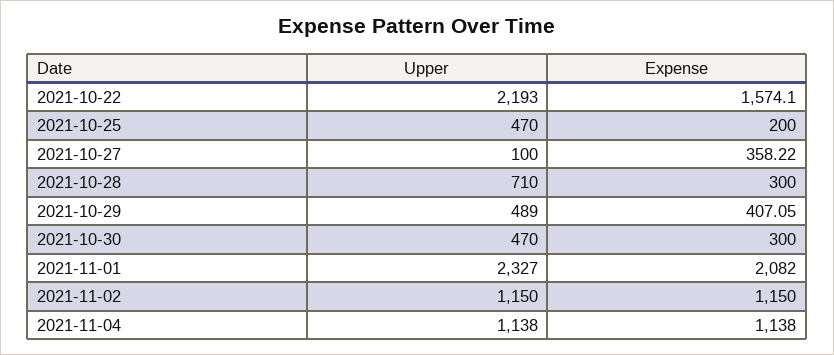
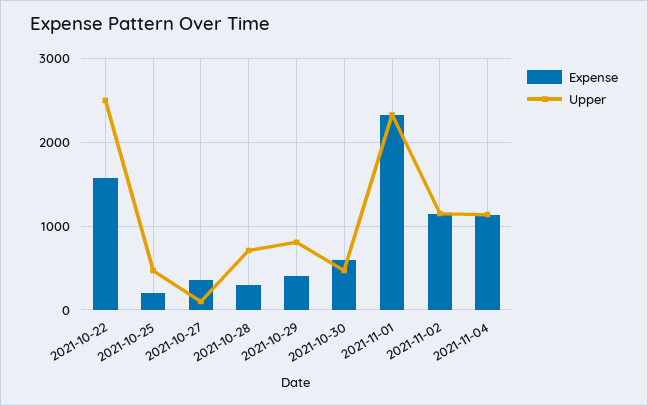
  {
    "Upper": {
-     "2021-10-22": 2193,
+     "2021-10-22": 2500,
      "2021-10-25": 470,
      "2021-10-27": 100,
      "2021-10-28": 710,
-     "2021-10-29": 489,
+     "2021-10-29": 800,
      "2021-10-30": 470,
      "2021-11-01": 2327,
      "2021-11-02": 1150,
      "2021-11-04": 1138
    },
    "Expense": {
      "2021-10-22": 1574.1,
      "2021-10-25": 200,
      "2021-10-27": 358.22,
      "2021-10-28": 300,
      "2021-10-29": 407.05,
-     "2021-10-30": 300,
+     "2021-10-30": 600,
-     "2021-11-01": 2082,
+     "2021-11-01": 2300,
      "2021-11-02": 1150,
      "2021-11-04": 1138
    }
  }

